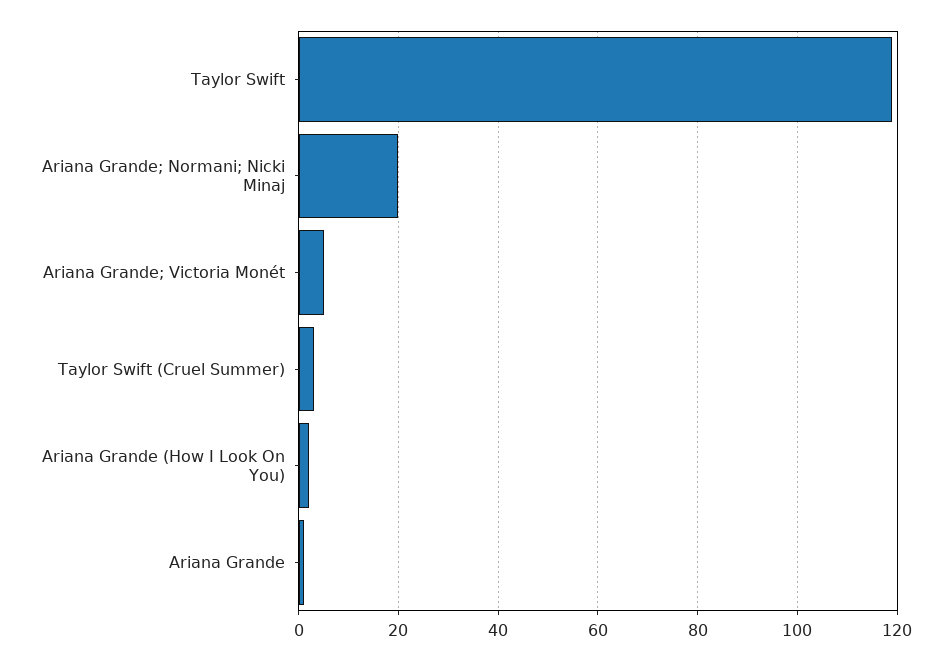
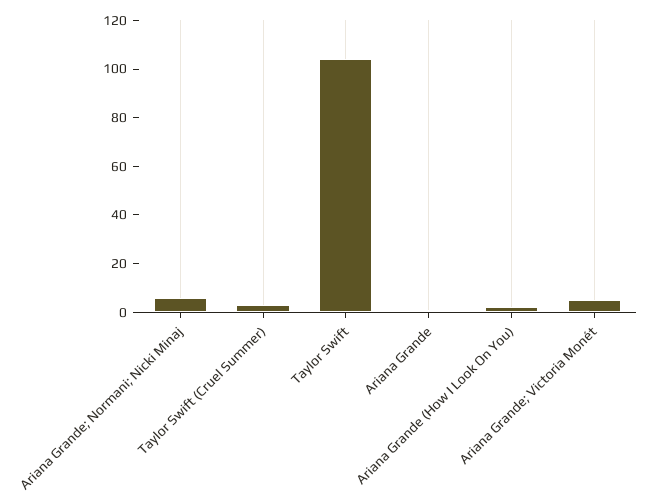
  {
-   "Taylor Swift": 120,
+   "Taylor Swift": 105,
-   "Ariana Grande; Normani; Nicki Minaj": 20,
+   "Ariana Grande; Normani; Nicki Minaj": 5,
    "Ariana Grande; Victoria Monét": 5,
    "Taylor Swift (Cruel Summer)": 5,
    "Ariana Grande (How I Look On You)": 0,
    "Ariana Grande": 0
  }

